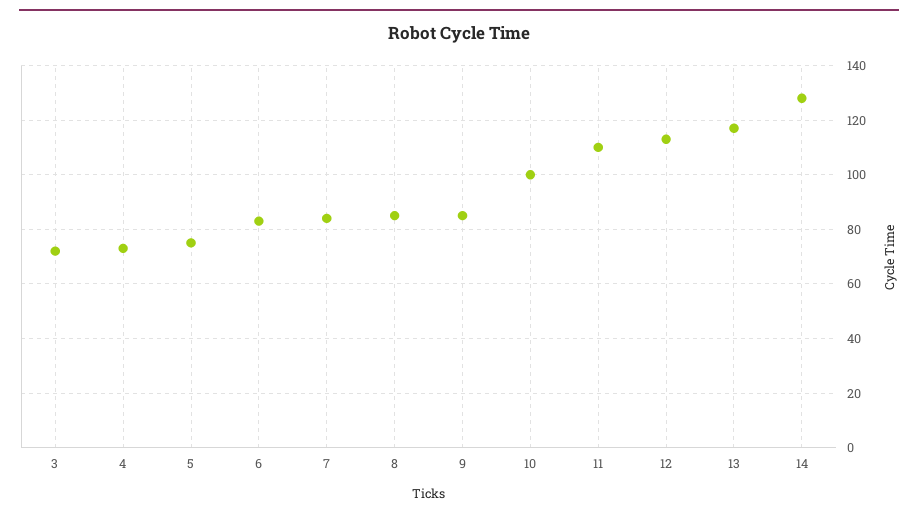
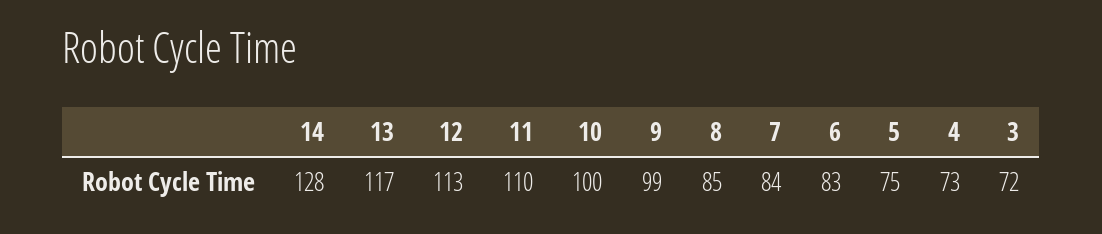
  {
    "3": 72,
    "4": 73,
    "5": 75,
    "6": 83,
    "7": 84,
    "8": 85,
-   "9": 85,
+   "9": 99,
    "10": 100,
    "11": 110,
    "12": 113,
    "13": 117,
    "14": 128
  }

